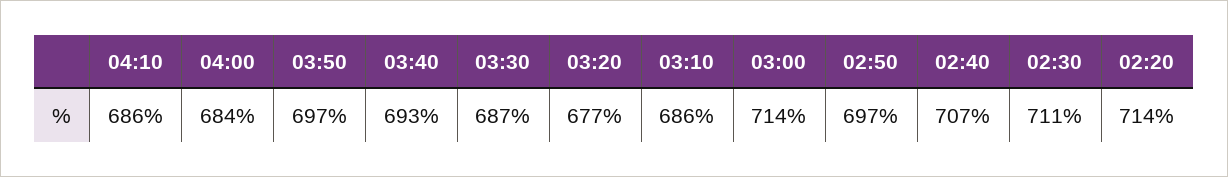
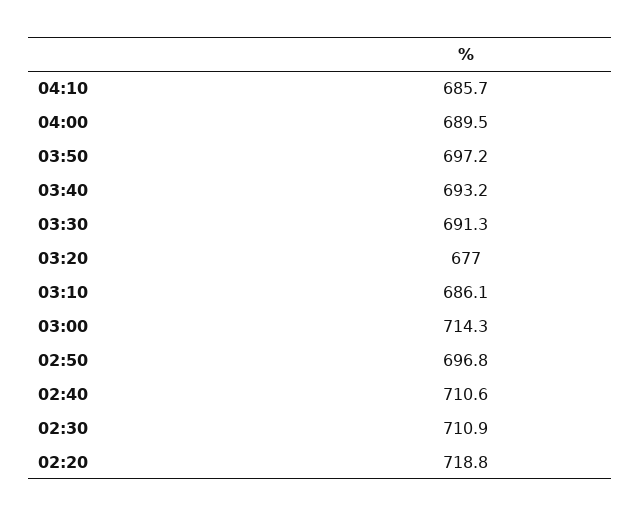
  {
    "04:10": 685.7,
-   "04:00": 684,
+   "04:00": 689.5,
    "03:50": 697.2,
    "03:40": 693.2,
-   "03:30": 687,
+   "03:30": 691.3,
    "03:20": 677,
    "03:10": 686.1,
    "03:00": 714.3,
    "02:50": 696.8,
-   "02:40": 707,
+   "02:40": 710.6,
    "02:30": 710.9,
-   "02:20": 714
+   "02:20": 718.8
  }

